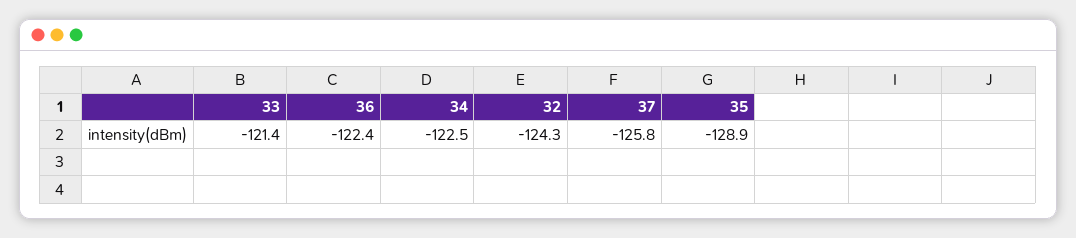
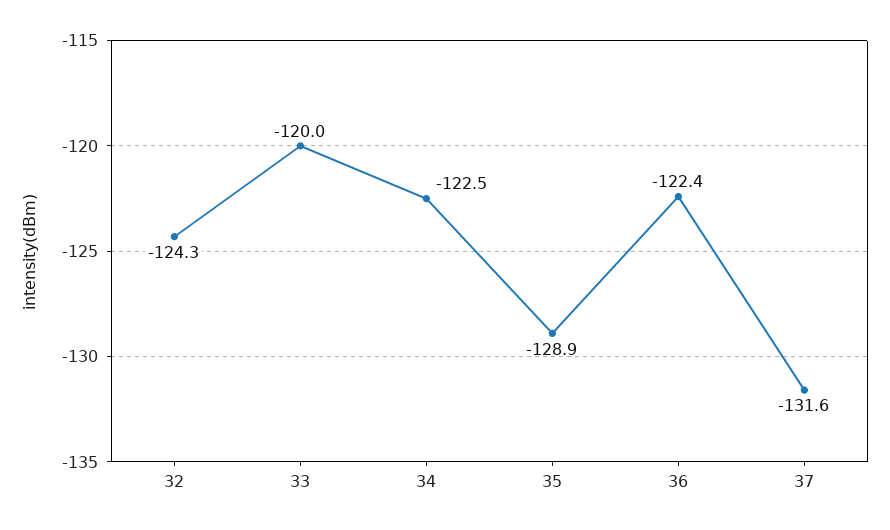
  {
-   "33": -121.4,
+   "33": -120,
    "36": -122.4,
    "34": -122.5,
    "32": -124.3,
-   "37": -125.8,
+   "37": -131.6,
    "35": -128.9
  }

